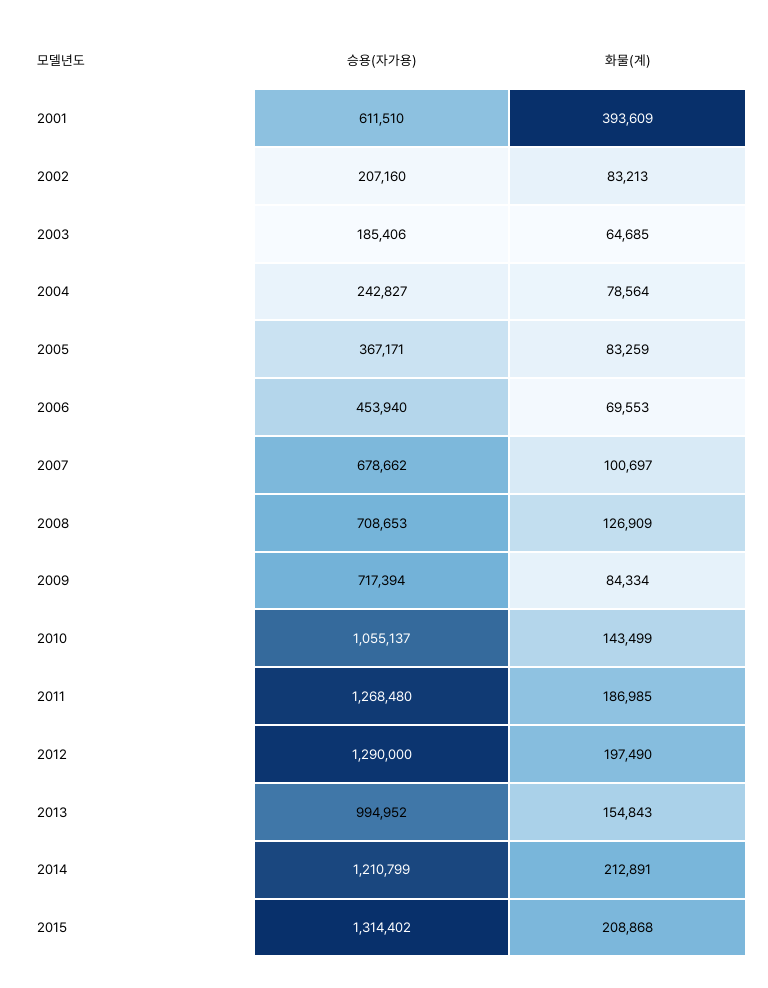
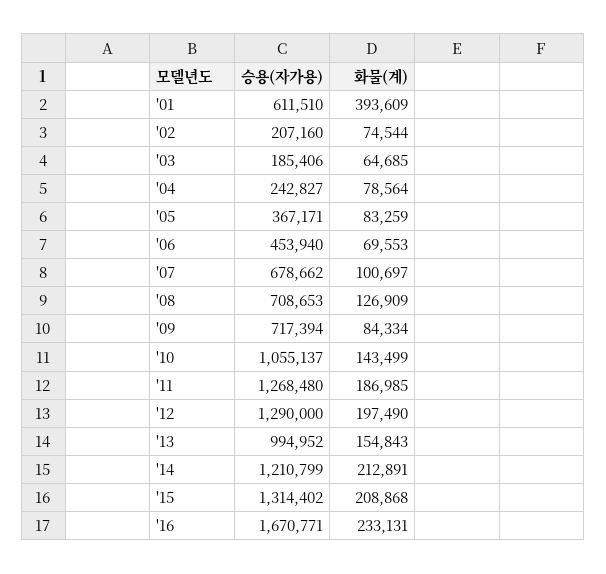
  {
    "승용(자가용)": {
      "2001": 611510,
      "2002": 207160,
      "2003": 185406,
      "2004": 242827,
      "2005": 367171,
      "2006": 453940,
      "2007": 678662,
      "2008": 708653,
      "2009": 717394,
      "2010": 1055137,
      "2011": 1268480,
      "2012": 1290000,
      "2013": 994952,
      "2014": 1210799,
-     "2015": 1314402
+     "2015": 1314402,
+     "'16": 1670771
    },
    "화물(계)": {
      "2001": 393609,
-     "2002": 83213,
+     "2002": 74544,
      "2003": 64685,
      "2004": 78564,
      "2005": 83259,
      "2006": 69553,
      "2007": 100697,
      "2008": 126909,
      "2009": 84334,
      "2010": 143499,
      "2011": 186985,
      "2012": 197490,
      "2013": 154843,
      "2014": 212891,
-     "2015": 208868
+     "2015": 208868,
+     "'16": 233131
    }
  }

